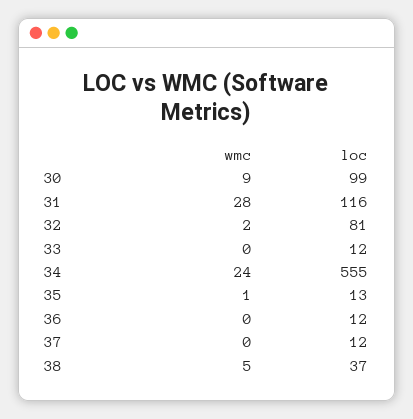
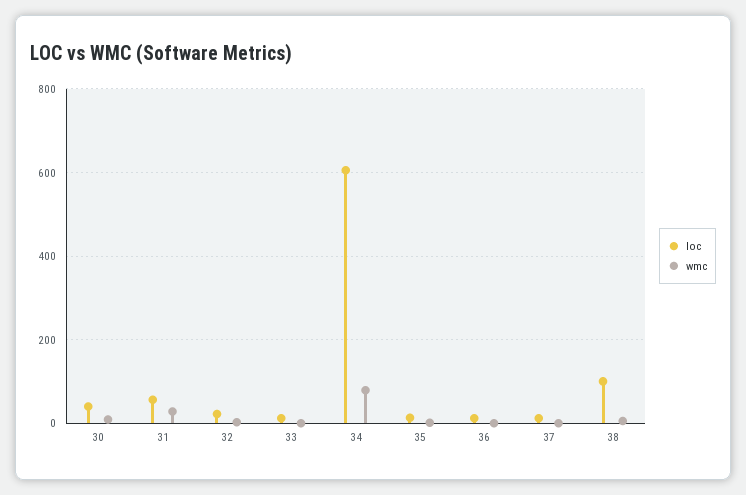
  {
    "wmc": {
      "30": 9,
      "31": 28,
      "32": 2,
      "33": 0,
-     "34": 24,
+     "34": 80,
      "35": 1,
      "36": 0,
      "37": 0,
      "38": 5
    },
    "loc": {
-     "30": 99,
+     "30": 40,
-     "31": 116,
+     "31": 60,
-     "32": 81,
+     "32": 20,
      "33": 12,
-     "34": 555,
+     "34": 600,
      "35": 13,
      "36": 12,
      "37": 12,
-     "38": 37
+     "38": 100
    }
  }

